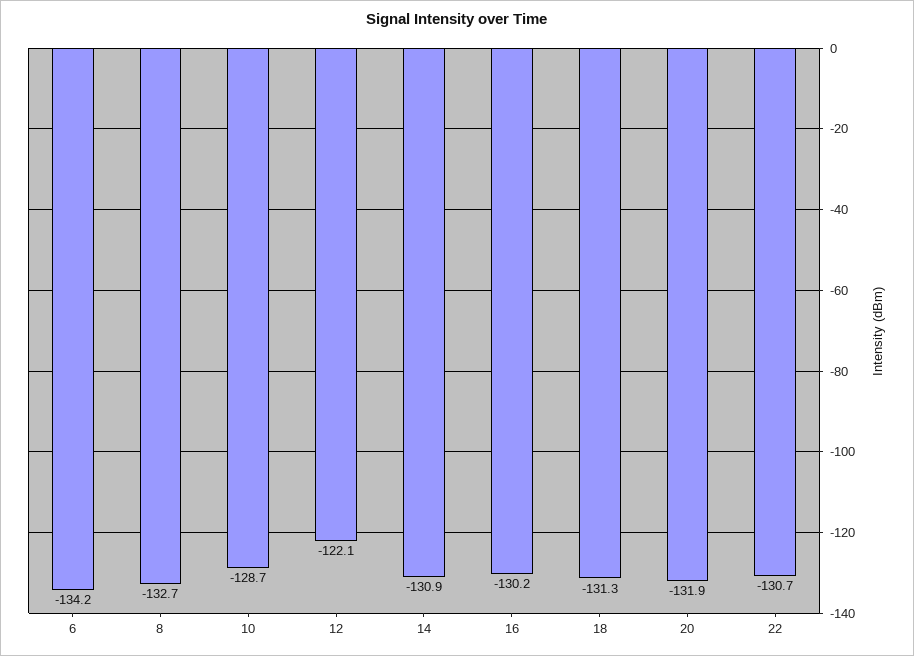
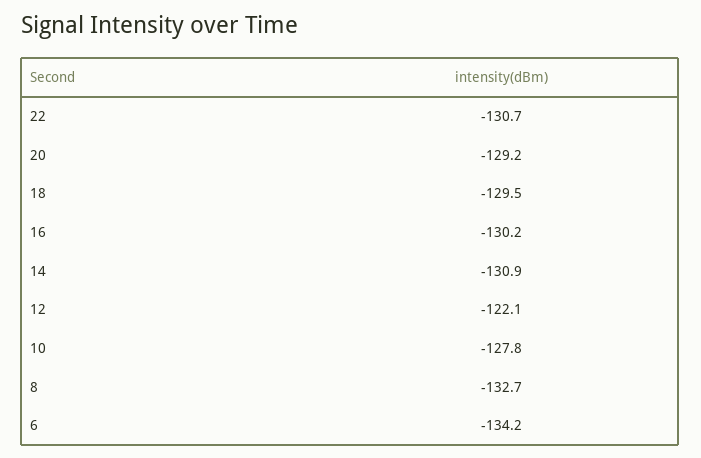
  {
    "6": -134.2,
    "8": -132.7,
-   "10": -128.7,
+   "10": -127.8,
    "12": -122.1,
    "14": -130.9,
    "16": -130.2,
-   "18": -131.3,
+   "18": -129.5,
-   "20": -131.9,
+   "20": -129.2,
    "22": -130.7
  }

